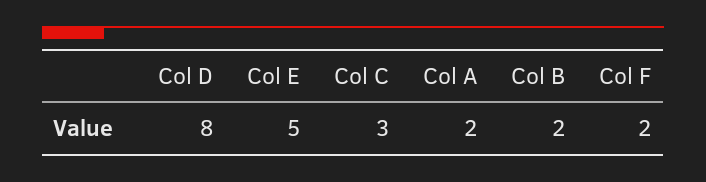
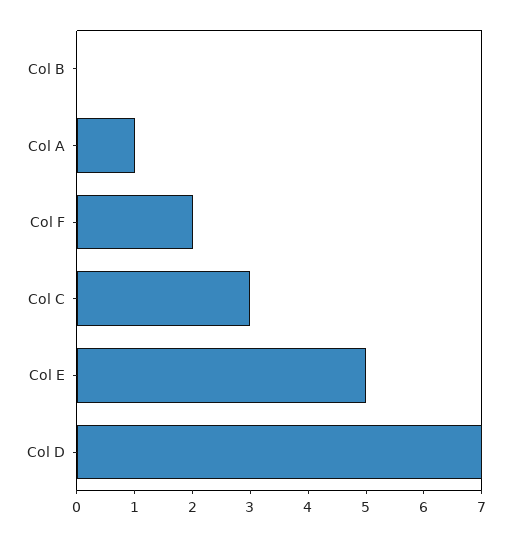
  {
-   "Col D": 8,
+   "Col D": 7,
    "Col E": 5,
    "Col C": 3,
-   "Col A": 2,
+   "Col A": 1,
-   "Col B": 2,
+   "Col B": 0,
    "Col F": 2
  }

